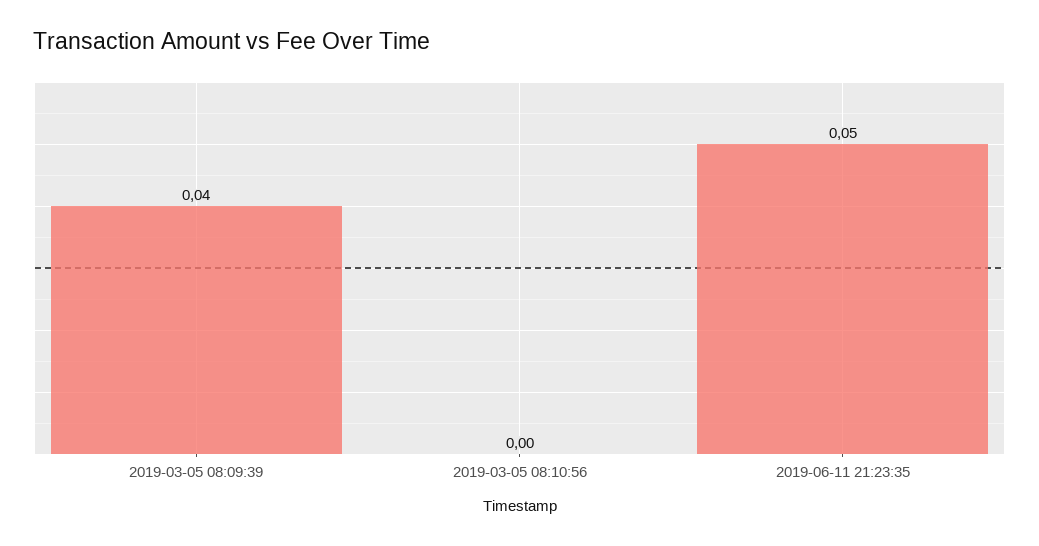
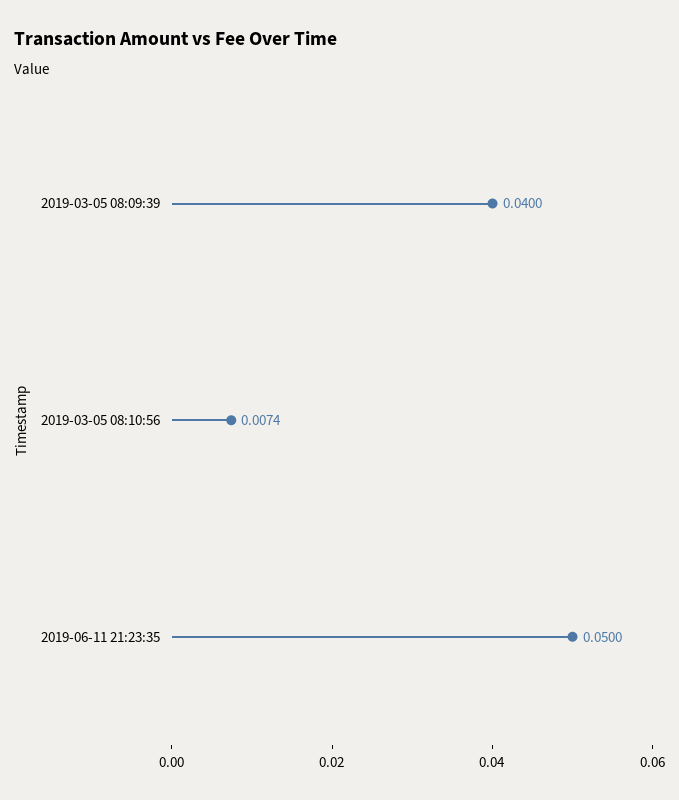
  {
    "2019-03-05 08:09:39": 0.04,
-   "2019-03-05 08:10:56": 0,
+   "2019-03-05 08:10:56": 0.0074,
    "2019-06-11 21:23:35": 0.05
  }

